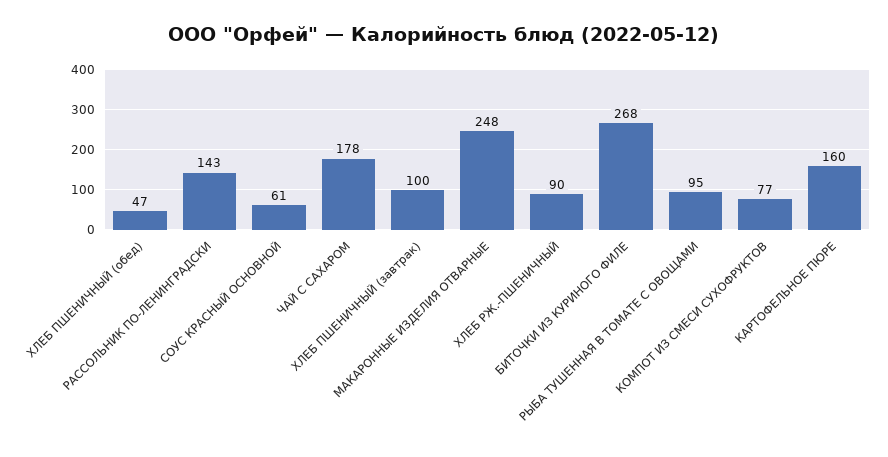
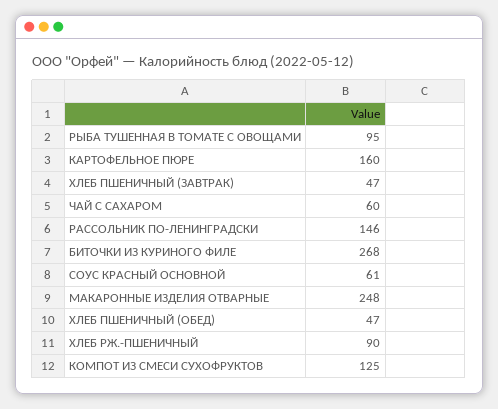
  {
    "ХЛЕБ ПШЕНИЧНЫЙ (обед)": 47,
-   "РАССОЛЬНИК ПО-ЛЕНИНГРАДСКИ": 143,
+   "РАССОЛЬНИК ПО-ЛЕНИНГРАДСКИ": 146,
    "СОУС КРАСНЫЙ ОСНОВНОЙ": 61,
-   "ЧАЙ С САХАРОМ": 178,
+   "ЧАЙ С САХАРОМ": 60,
-   "ХЛЕБ ПШЕНИЧНЫЙ (завтрак)": 100,
+   "ХЛЕБ ПШЕНИЧНЫЙ (завтрак)": 47,
    "МАКАРОННЫЕ ИЗДЕЛИЯ ОТВАРНЫЕ": 248,
    "ХЛЕБ РЖ.-ПШЕНИЧНЫЙ": 90,
    "БИТОЧКИ ИЗ КУРИНОГО ФИЛЕ": 268,
    "РЫБА ТУШЕННАЯ В ТОМАТЕ С ОВОЩАМИ": 95,
-   "КОМПОТ ИЗ СМЕСИ СУХОФРУКТОВ": 77,
+   "КОМПОТ ИЗ СМЕСИ СУХОФРУКТОВ": 125,
    "КАРТОФЕЛЬНОЕ ПЮРЕ": 160
  }

